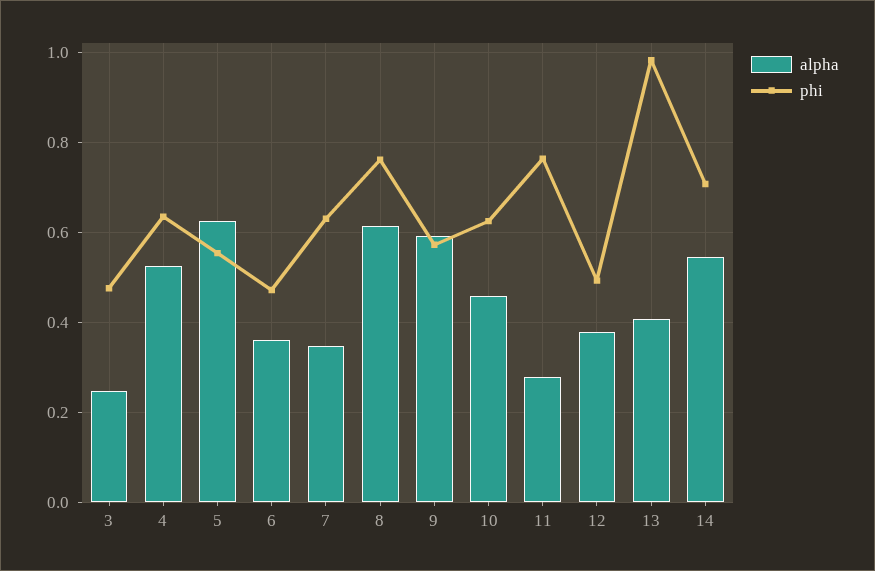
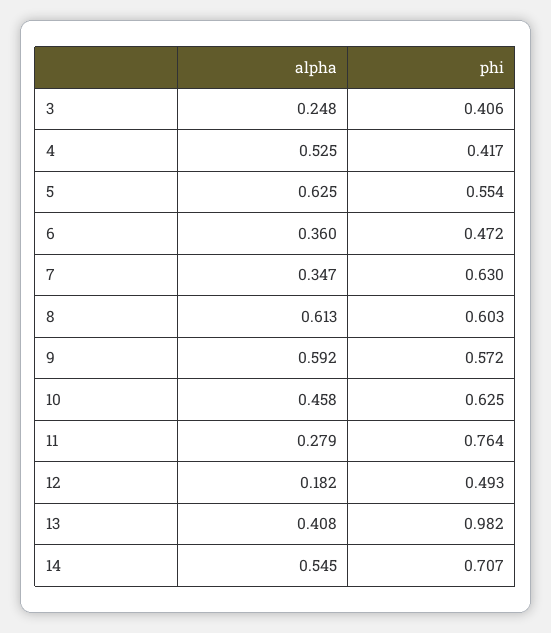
  {
    "alpha": {
      "3": 0.248,
      "4": 0.525,
      "5": 0.625,
      "6": 0.36,
      "7": 0.347,
      "8": 0.613,
      "9": 0.592,
      "10": 0.458,
      "11": 0.279,
-     "12": 0.38,
+     "12": 0.182,
      "13": 0.408,
      "14": 0.545
    },
    "phi": {
-     "3": 0.48,
+     "3": 0.406,
-     "4": 0.64,
+     "4": 0.417,
      "5": 0.554,
      "6": 0.472,
      "7": 0.63,
-     "8": 0.76,
+     "8": 0.603,
      "9": 0.572,
      "10": 0.625,
      "11": 0.764,
      "12": 0.493,
      "13": 0.982,
      "14": 0.707
    }
  }

